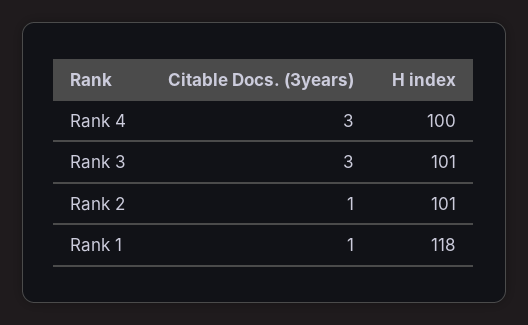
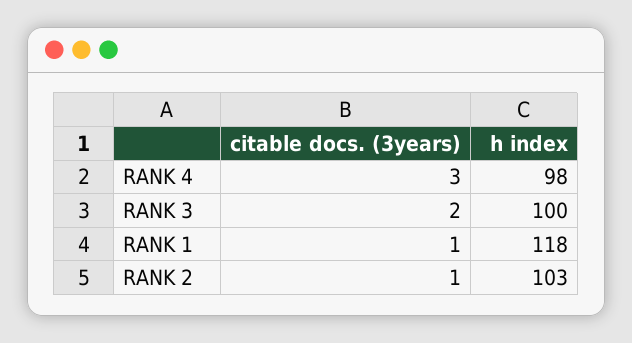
  {
    "Citable Docs. (3years)": {
      "Rank 4": 3,
-     "Rank 3": 3,
+     "Rank 3": 2,
      "Rank 2": 1,
      "Rank 1": 1
    },
    "H index": {
-     "Rank 4": 100,
+     "Rank 4": 98,
-     "Rank 3": 101,
+     "Rank 3": 100,
-     "Rank 2": 101,
+     "Rank 2": 103,
      "Rank 1": 118
    }
  }

